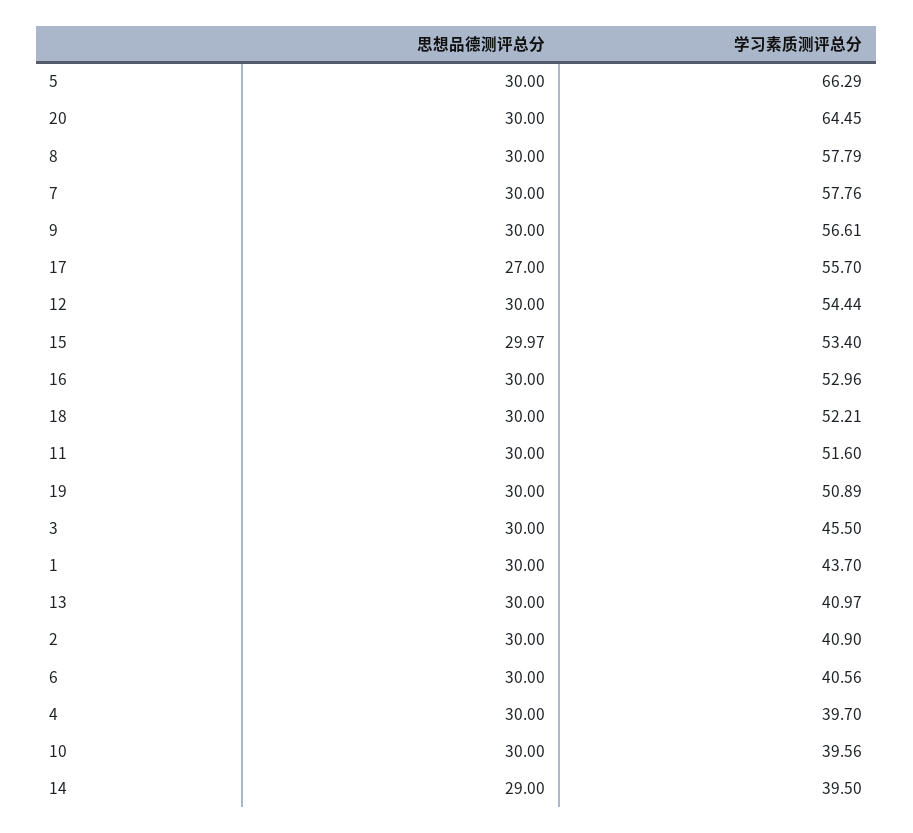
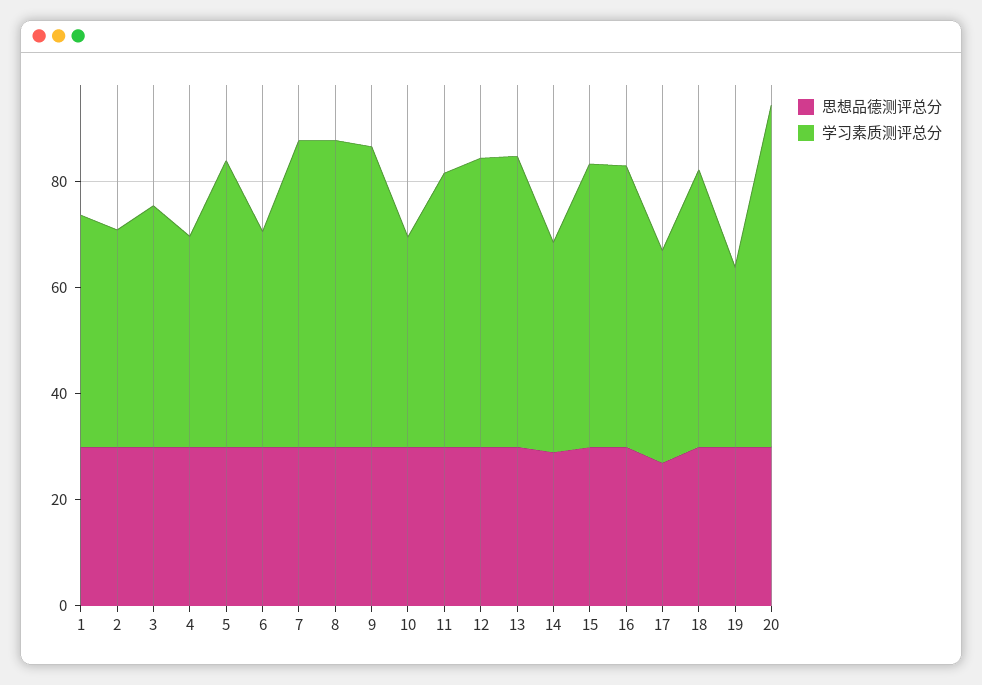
  {
    "思想品德测评总分": {
      "5": 30,
      "20": 30,
      "8": 30,
      "7": 30,
      "9": 30,
      "17": 27,
      "12": 30,
      "15": 29.97,
      "16": 30,
      "18": 30,
      "11": 30,
      "19": 30,
      "3": 30,
      "1": 30,
      "13": 30,
      "2": 30,
      "6": 30,
      "4": 30,
      "10": 30,
      "14": 29
    },
    "学习素质测评总分": {
-     "5": 66.29,
+     "5": 55,
      "20": 64.45,
      "8": 57.79,
      "7": 57.76,
      "9": 56.61,
-     "17": 55.7,
+     "17": 40,
      "12": 54.44,
      "15": 53.4,
      "16": 52.96,
      "18": 52.21,
      "11": 51.6,
-     "19": 50.89,
+     "19": 35,
      "3": 45.5,
      "1": 43.7,
-     "13": 40.97,
+     "13": 55,
      "2": 40.9,
      "6": 40.56,
      "4": 39.7,
      "10": 39.56,
      "14": 39.5
    }
  }

